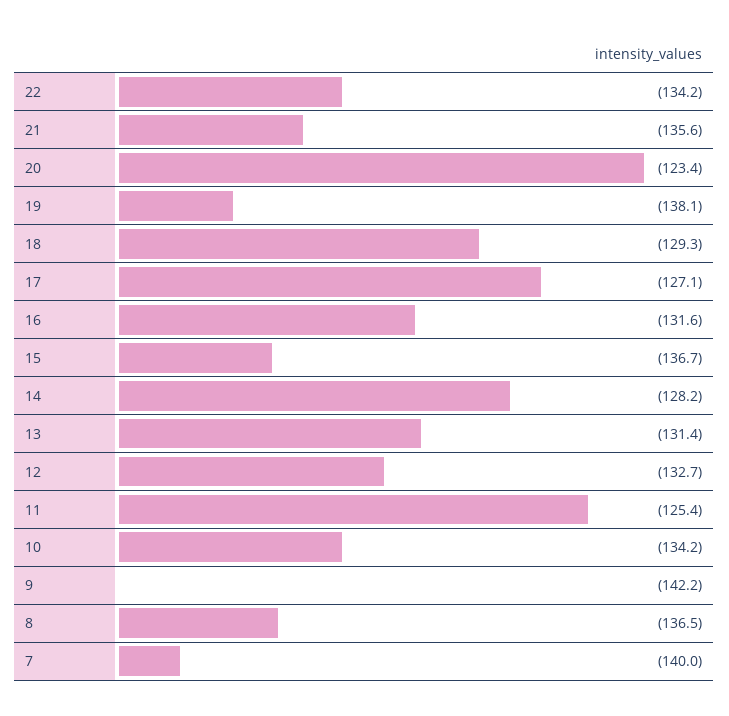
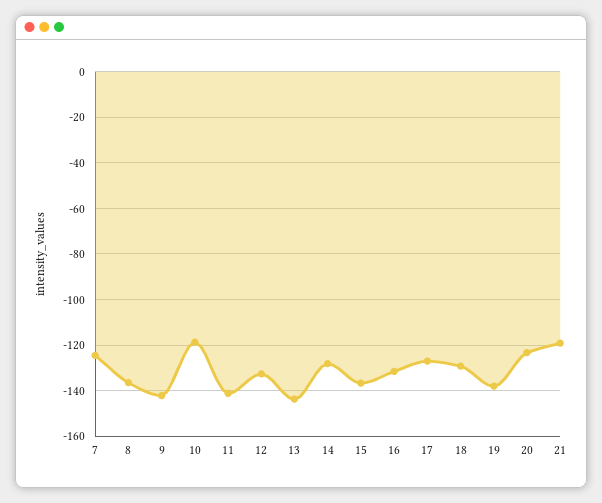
  {
-   "22": -134.2,
-   "21": -135.6,
+   "21": -120,
    "20": -123.4,
    "19": -138.1,
    "18": -129.3,
    "17": -127.1,
    "16": -131.6,
    "15": -136.7,
    "14": -128.2,
-   "13": -131.4,
+   "13": -145,
    "12": -132.7,
-   "11": -125.4,
+   "11": -140,
-   "10": -134.2,
+   "10": -120,
    "9": -142.2,
    "8": -136.5,
-   "7": -140
+   "7": -125
  }

